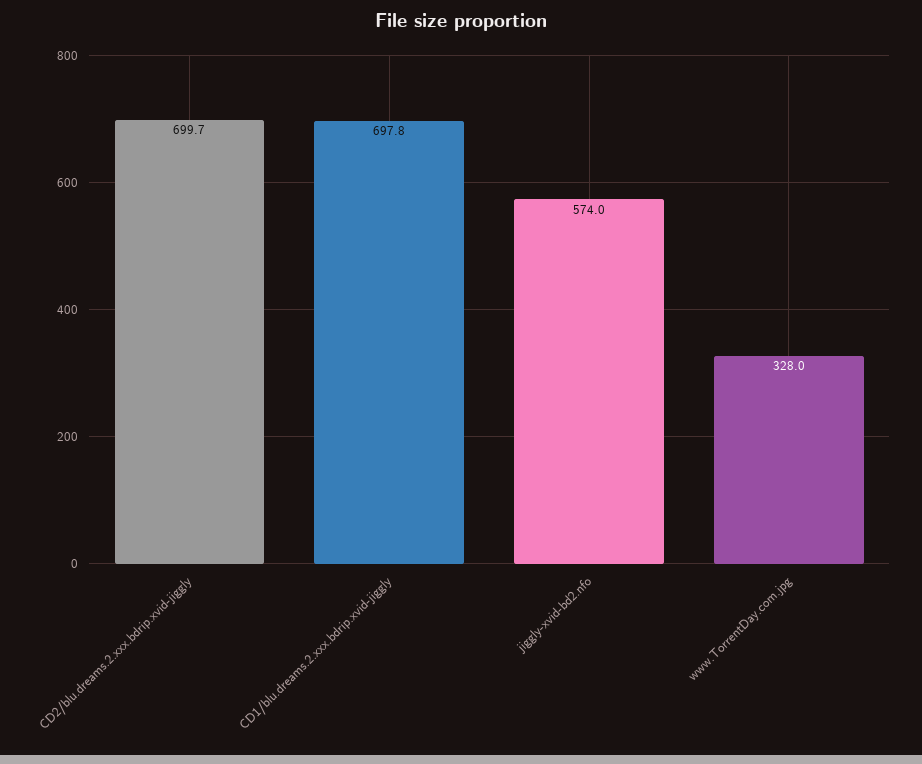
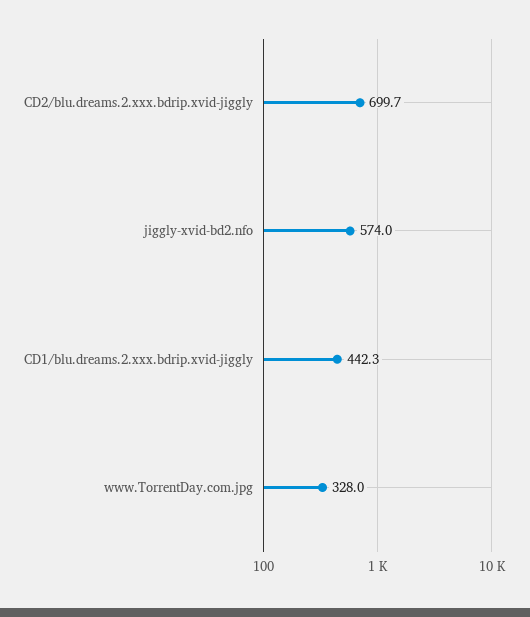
  {
    "CD2/blu.dreams.2.xxx.bdrip.xvid-jiggly": 699.7,
-   "CD1/blu.dreams.2.xxx.bdrip.xvid-jiggly": 697.8,
+   "CD1/blu.dreams.2.xxx.bdrip.xvid-jiggly": 442.3,
    "jiggly-xvid-bd2.nfo": 574,
    "www.TorrentDay.com.jpg": 328
  }

